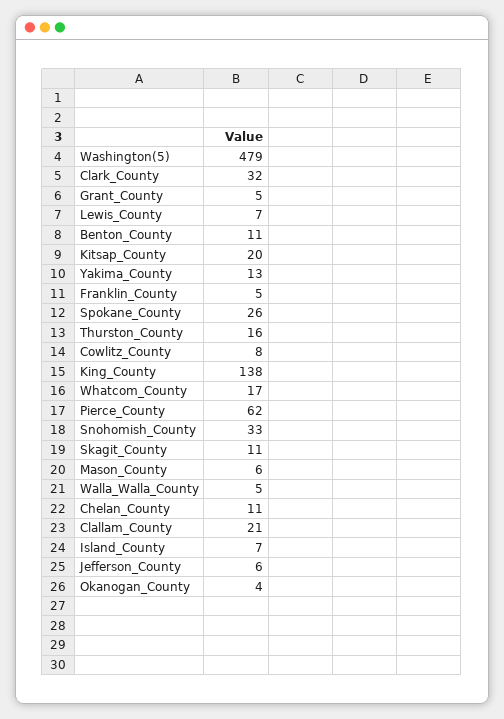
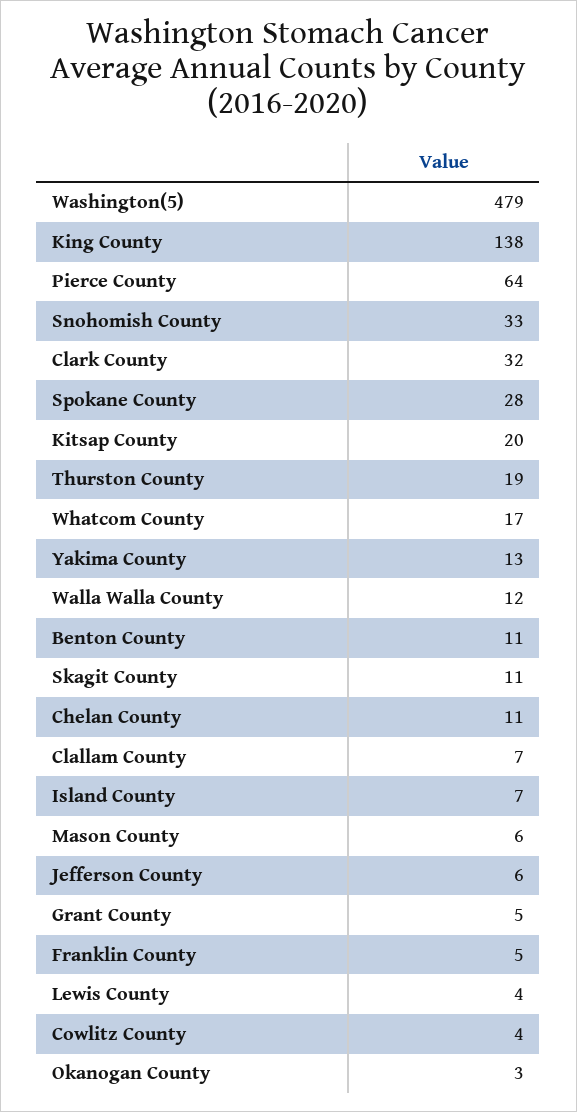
  {
    "Washington(5)": 479,
    "Clark_County": 32,
    "Grant_County": 5,
-   "Lewis_County": 7,
+   "Lewis_County": 4,
    "Benton_County": 11,
    "Kitsap_County": 20,
    "Yakima_County": 13,
    "Franklin_County": 5,
-   "Spokane_County": 26,
+   "Spokane_County": 28,
-   "Thurston_County": 16,
+   "Thurston_County": 19,
-   "Cowlitz_County": 8,
+   "Cowlitz_County": 4,
    "King_County": 138,
    "Whatcom_County": 17,
-   "Pierce_County": 62,
+   "Pierce_County": 64,
    "Snohomish_County": 33,
    "Skagit_County": 11,
    "Mason_County": 6,
-   "Walla_Walla_County": 5,
+   "Walla_Walla_County": 12,
    "Chelan_County": 11,
-   "Clallam_County": 21,
+   "Clallam_County": 7,
    "Island_County": 7,
    "Jefferson_County": 6,
-   "Okanogan_County": 4
+   "Okanogan_County": 3
  }

